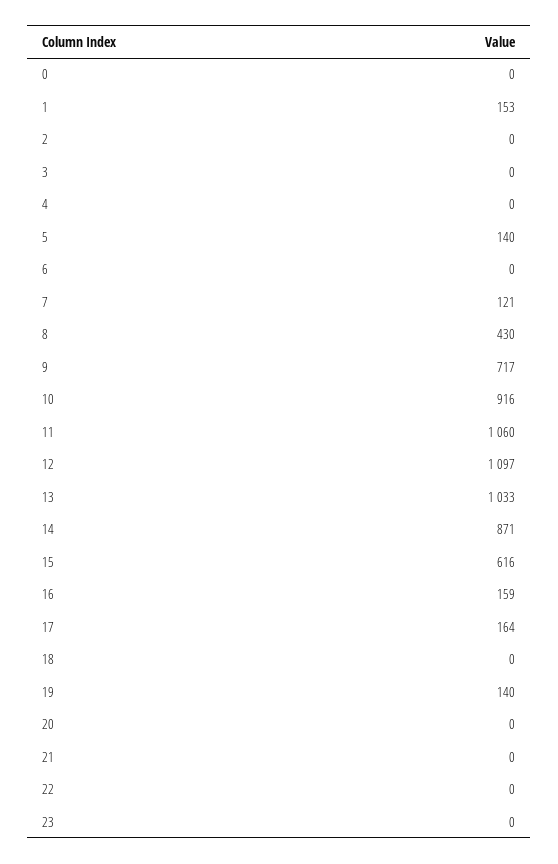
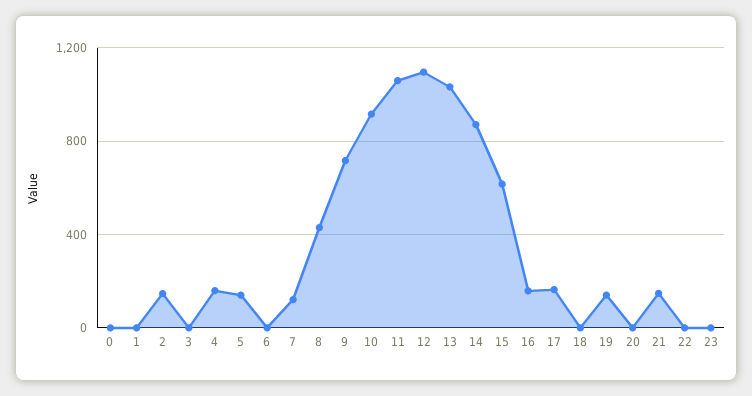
  {
    "0": 0,
-   "1": 153,
+   "1": 0,
-   "2": 0,
+   "2": 150,
    "3": 0,
-   "4": 0,
+   "4": 150,
    "5": 140,
    "6": 0,
    "7": 121,
    "8": 430,
    "9": 717,
    "10": 916,
    "11": 1060,
    "12": 1097,
    "13": 1033,
    "14": 871,
    "15": 616,
    "16": 159,
    "17": 164,
    "18": 0,
    "19": 140,
    "20": 0,
-   "21": 0,
+   "21": 150,
    "22": 0,
    "23": 0
  }

